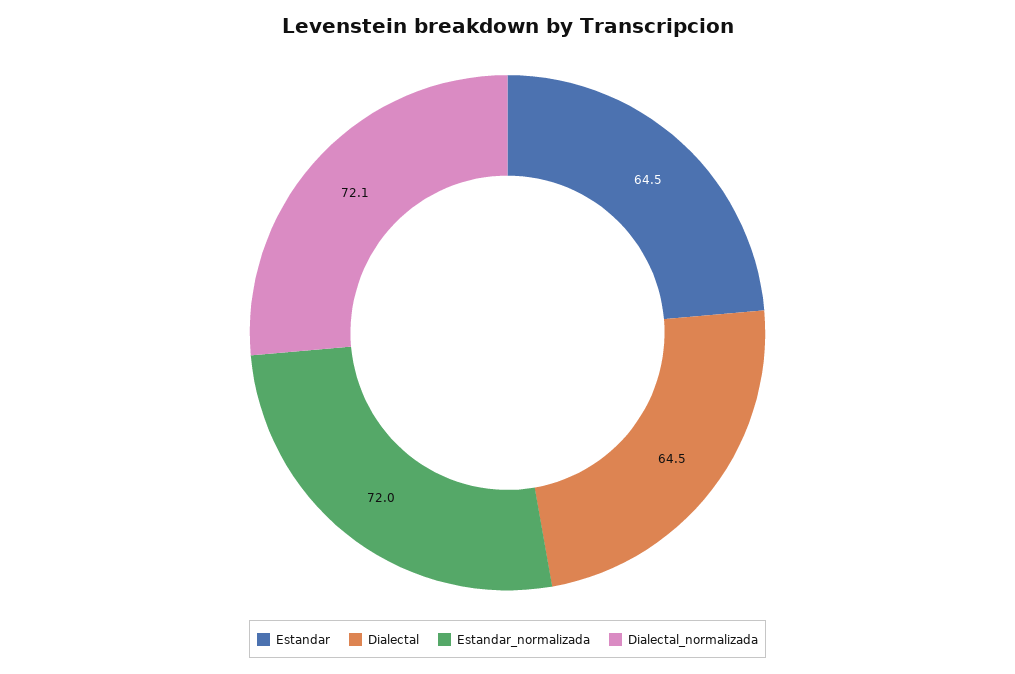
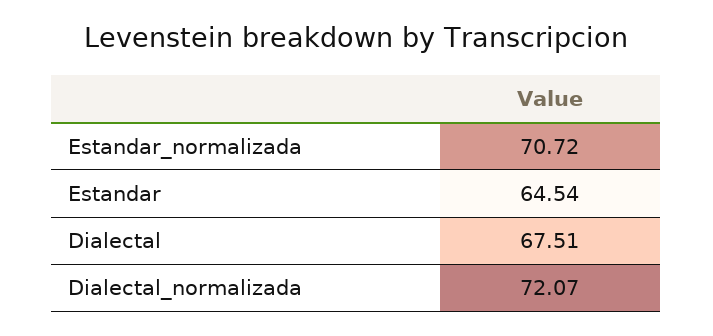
  {
    "Estandar": 64.54,
-   "Dialectal": 64.5,
+   "Dialectal": 67.51,
-   "Estandar_normalizada": 72,
+   "Estandar_normalizada": 70.72,
    "Dialectal_normalizada": 72.07
  }

